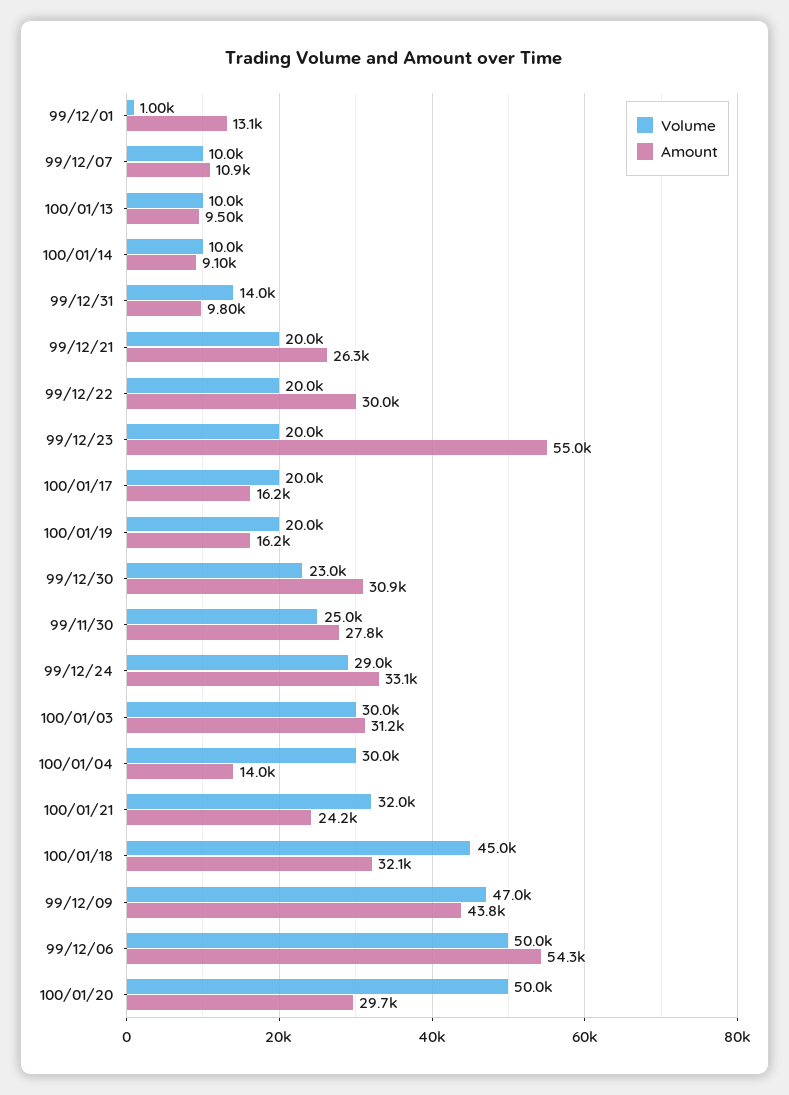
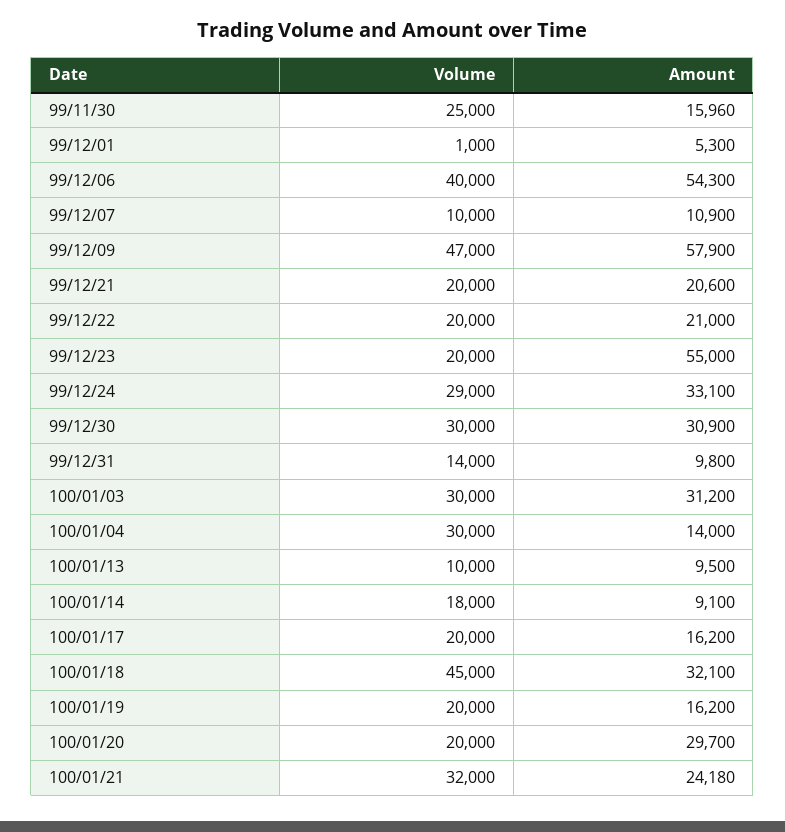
  {
    "Volume": {
      "99/12/01": 1000,
      "99/12/07": 10000,
      "100/01/13": 10000,
-     "100/01/14": 10000,
+     "100/01/14": 18000,
      "99/12/31": 14000,
      "99/12/21": 20000,
      "99/12/22": 20000,
      "99/12/23": 20000,
      "100/01/17": 20000,
      "100/01/19": 20000,
-     "99/12/30": 23000,
+     "99/12/30": 30000,
      "99/11/30": 25000,
      "99/12/24": 29000,
      "100/01/03": 30000,
      "100/01/04": 30000,
      "100/01/21": 32000,
      "100/01/18": 45000,
      "99/12/09": 47000,
-     "99/12/06": 50000,
+     "99/12/06": 40000,
-     "100/01/20": 50000
+     "100/01/20": 20000
    },
    "Amount": {
-     "99/12/01": 13100,
+     "99/12/01": 5300,
      "99/12/07": 10900,
      "100/01/13": 9500,
      "100/01/14": 9100,
      "99/12/31": 9800,
-     "99/12/21": 26300,
+     "99/12/21": 20600,
-     "99/12/22": 30000,
+     "99/12/22": 21000,
      "99/12/23": 55000,
      "100/01/17": 16200,
      "100/01/19": 16200,
      "99/12/30": 30900,
-     "99/11/30": 27800,
+     "99/11/30": 15960,
      "99/12/24": 33100,
      "100/01/03": 31200,
      "100/01/04": 14000,
      "100/01/21": 24180,
      "100/01/18": 32100,
-     "99/12/09": 43800,
+     "99/12/09": 57900,
      "99/12/06": 54300,
      "100/01/20": 29700
    }
  }

